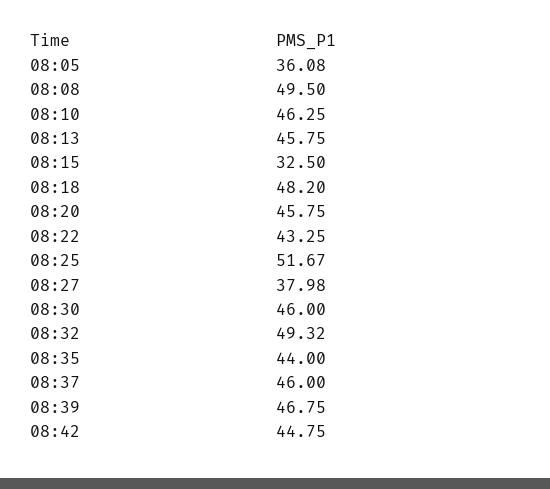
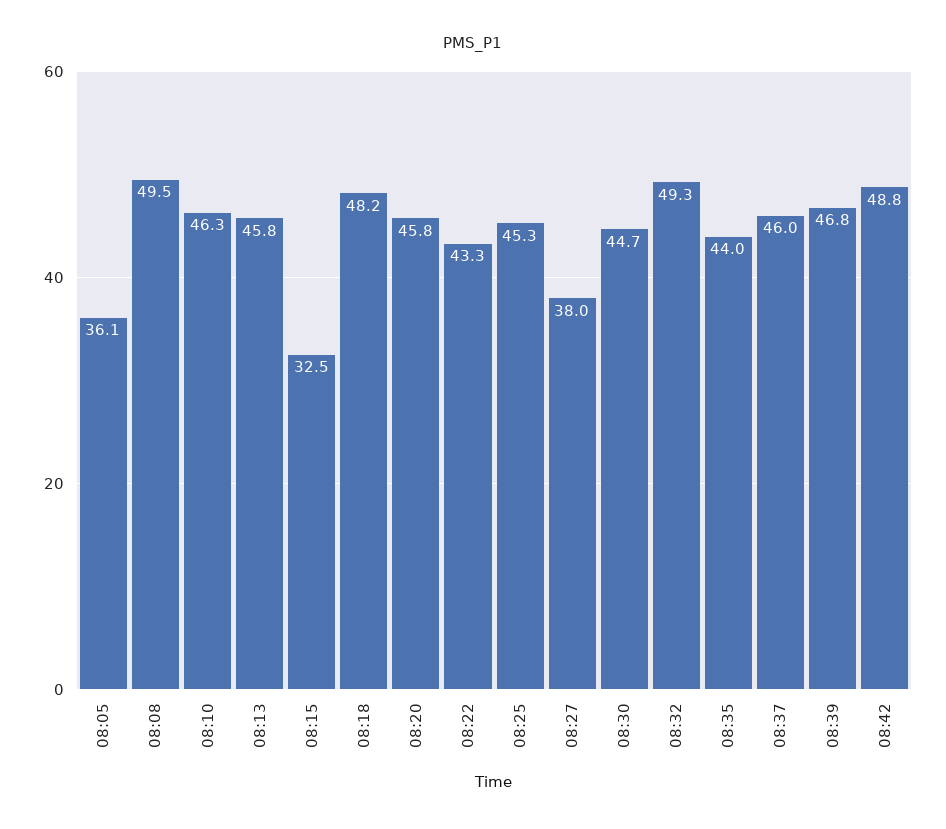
  {
    "08:05": 36.08,
    "08:08": 49.5,
    "08:10": 46.25,
    "08:13": 45.75,
    "08:15": 32.5,
    "08:18": 48.2,
    "08:20": 45.75,
    "08:22": 43.25,
-   "08:25": 51.67,
+   "08:25": 45.3,
    "08:27": 37.98,
-   "08:30": 46,
+   "08:30": 44.7,
    "08:32": 49.32,
    "08:35": 44,
    "08:37": 46,
    "08:39": 46.75,
-   "08:42": 44.75
+   "08:42": 48.8
  }

